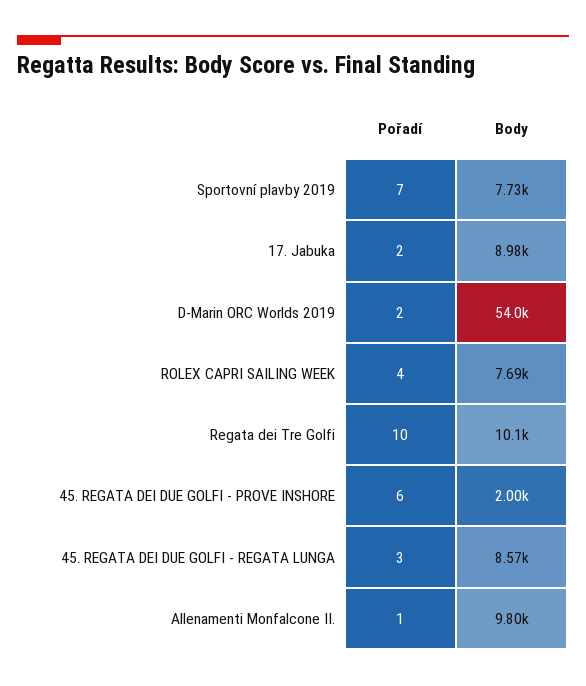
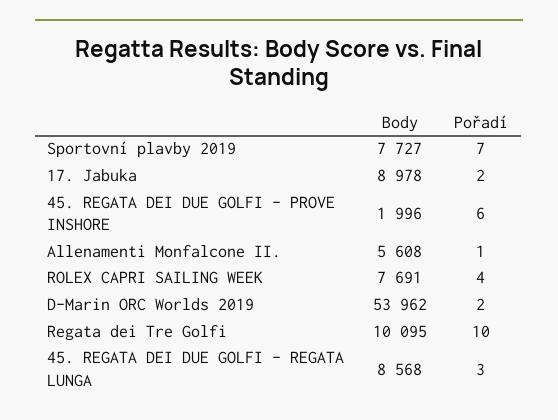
  {
    "Pořadí": {
      "Sportovní plavby 2019": 7,
      "17. Jabuka": 2,
      "D-Marin ORC Worlds 2019": 2,
      "ROLEX CAPRI SAILING WEEK": 4,
      "Regata dei Tre Golfi": 10,
      "45. REGATA DEI DUE GOLFI - PROVE INSHORE": 6,
      "45. REGATA DEI DUE GOLFI - REGATA LUNGA": 3,
      "Allenamenti Monfalcone II.": 1
    },
    "Body": {
      "Sportovní plavby 2019": 7727,
      "17. Jabuka": 8978,
      "D-Marin ORC Worlds 2019": 53962,
      "ROLEX CAPRI SAILING WEEK": 7691,
      "Regata dei Tre Golfi": 10095,
      "45. REGATA DEI DUE GOLFI - PROVE INSHORE": 1996,
      "45. REGATA DEI DUE GOLFI - REGATA LUNGA": 8568,
-     "Allenamenti Monfalcone II.": 9800
+     "Allenamenti Monfalcone II.": 5608
    }
  }

